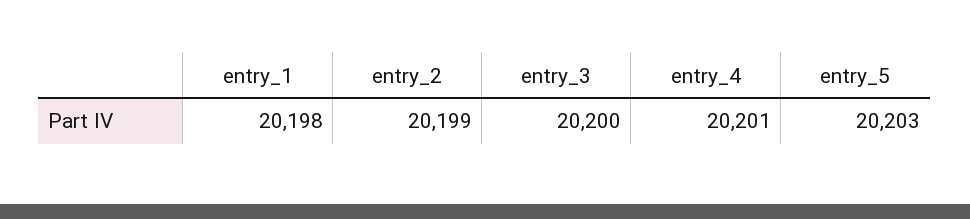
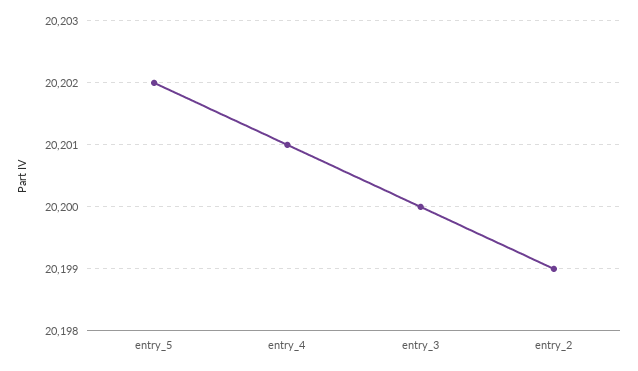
  {
-   "entry_1": 20198,
    "entry_2": 20199,
    "entry_3": 20200,
    "entry_4": 20201,
-   "entry_5": 20203
+   "entry_5": 20202
  }

